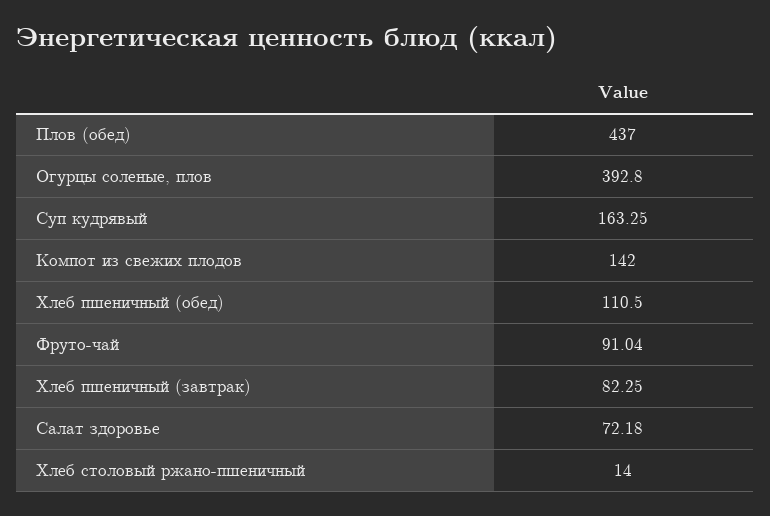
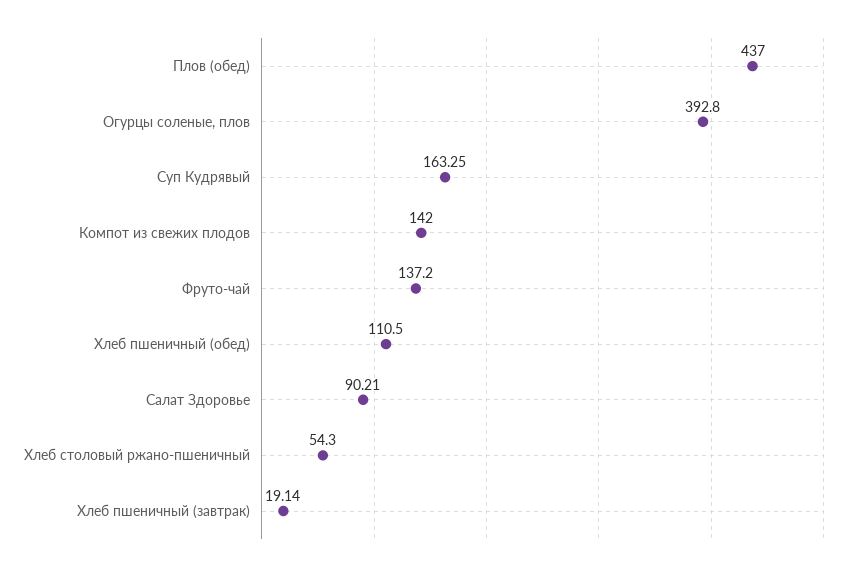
  {
    "Плов (обед)": 437,
    "Огурцы соленые, плов": 392.8,
    "Суп кудрявый": 163.25,
    "Компот из свежих плодов": 142,
    "Хлеб пшеничный (обед)": 110.5,
-   "Фруто-чай": 91.04,
+   "Фруто-чай": 137.2,
-   "Хлеб пшеничный (завтрак)": 82.25,
+   "Хлеб пшеничный (завтрак)": 19.14,
-   "Салат здоровье": 72.18,
+   "Салат здоровье": 90.21,
-   "Хлеб столовый ржано-пшеничный": 14
+   "Хлеб столовый ржано-пшеничный": 54.3
  }

